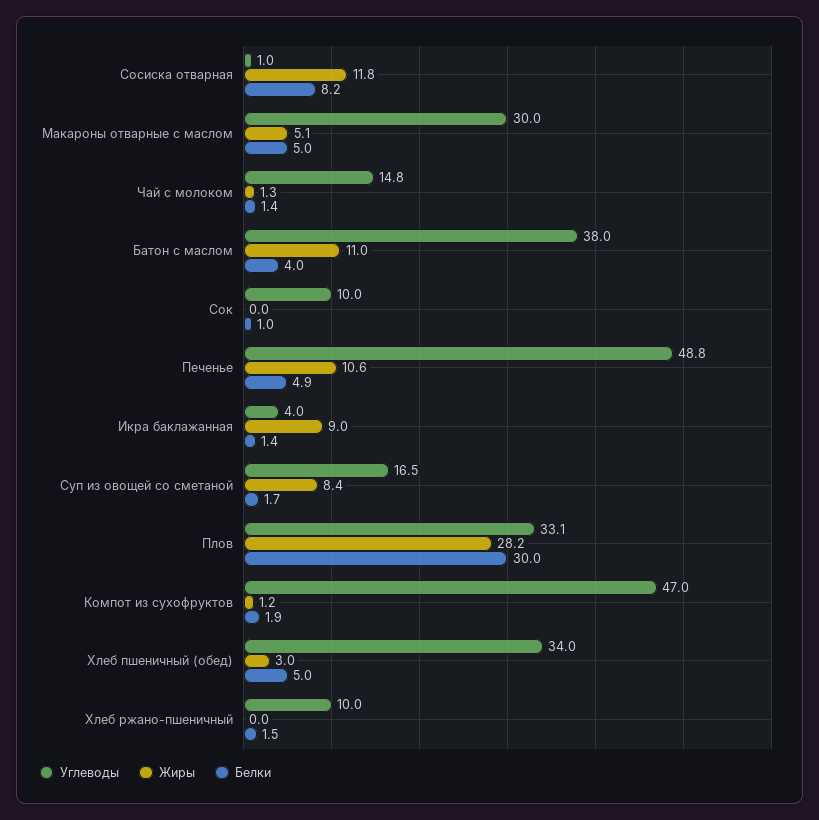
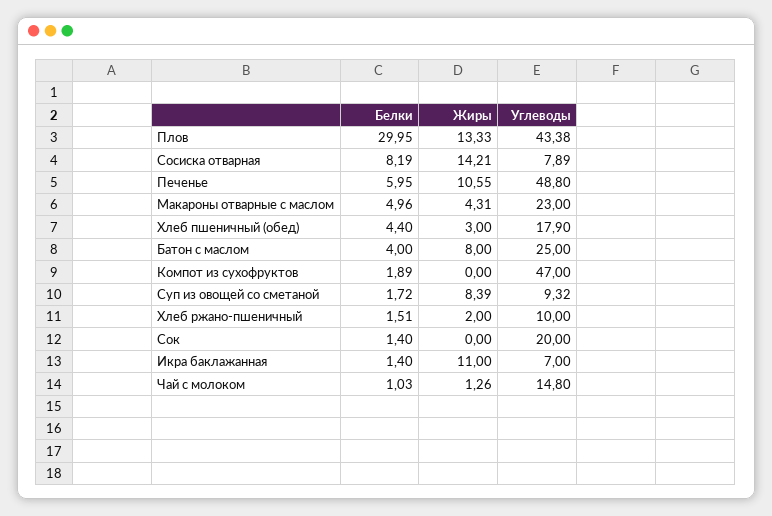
  {
    "Углеводы": {
-     "Сосиска отварная": 1,
+     "Сосиска отварная": 7.89,
-     "Макароны отварные с маслом": 30,
+     "Макароны отварные с маслом": 23,
      "Чай с молоком": 14.8,
-     "Батон с маслом": 38,
+     "Батон с маслом": 25,
-     "Сок": 10,
+     "Сок": 20,
      "Печенье": 48.8,
-     "Икра баклажанная": 4,
+     "Икра баклажанная": 7,
-     "Суп из овощей со сметаной": 16.5,
+     "Суп из овощей со сметаной": 9.32,
-     "Плов": 33.1,
+     "Плов": 43.38,
      "Компот из сухофруктов": 47,
-     "Хлеб пшеничный (обед)": 34,
+     "Хлеб пшеничный (обед)": 17.9,
      "Хлеб ржано-пшеничный": 10
    },
    "Жиры": {
-     "Сосиска отварная": 11.8,
+     "Сосиска отварная": 14.21,
-     "Макароны отварные с маслом": 5.1,
+     "Макароны отварные с маслом": 4.31,
      "Чай с молоком": 1.26,
-     "Батон с маслом": 11,
+     "Батон с маслом": 8,
      "Сок": 0,
      "Печенье": 10.55,
-     "Икра баклажанная": 9,
+     "Икра баклажанная": 11,
      "Суп из овощей со сметаной": 8.39,
-     "Плов": 28.2,
+     "Плов": 13.33,
-     "Компот из сухофруктов": 1.2,
+     "Компот из сухофруктов": 0,
      "Хлеб пшеничный (обед)": 3,
-     "Хлеб ржано-пшеничный": 0
+     "Хлеб ржано-пшеничный": 2
    },
    "Белки": {
      "Сосиска отварная": 8.19,
      "Макароны отварные с маслом": 4.96,
-     "Чай с молоком": 1.4,
+     "Чай с молоком": 1.03,
      "Батон с маслом": 4,
-     "Сок": 1,
+     "Сок": 1.4,
-     "Печенье": 4.9,
+     "Печенье": 5.95,
      "Икра баклажанная": 1.4,
      "Суп из овощей со сметаной": 1.72,
      "Плов": 29.95,
      "Компот из сухофруктов": 1.89,
-     "Хлеб пшеничный (обед)": 5,
+     "Хлеб пшеничный (обед)": 4.4,
      "Хлеб ржано-пшеничный": 1.51
    }
  }

